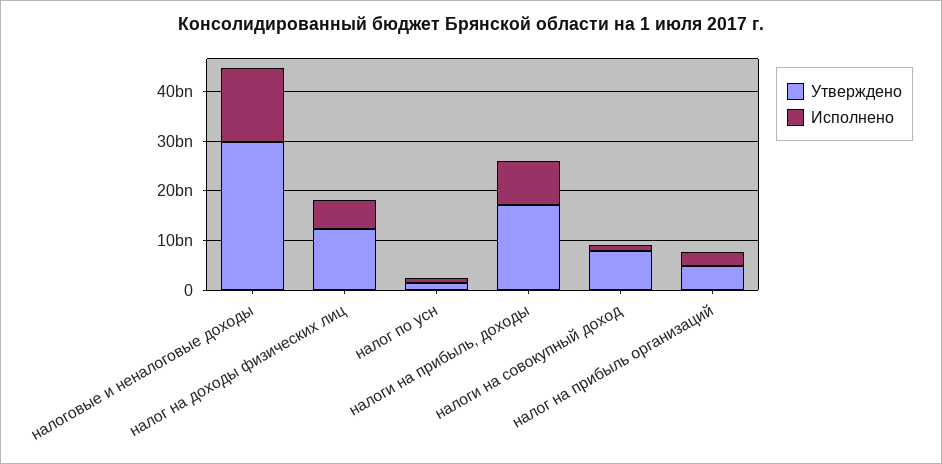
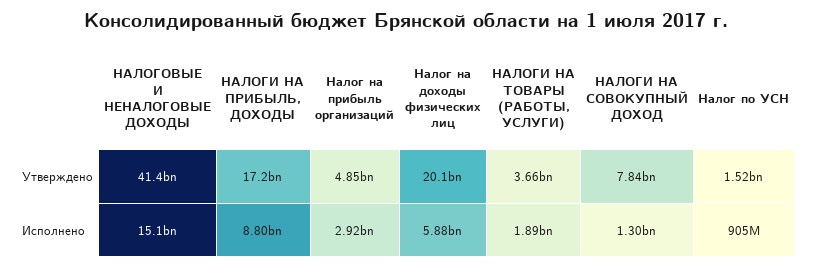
  {
    "Утверждено": {
-     "налоговые и неналоговые доходы": 30000000000,
+     "налоговые и неналоговые доходы": 41400000000,
-     "налог на доходы физических лиц": 12000000000,
+     "налог на доходы физических лиц": 20100000000,
      "налог по усн": 1520000000,
      "налоги на прибыль, доходы": 17200000000,
      "налоги на совокупный доход": 7840000000,
-     "налог на прибыль организаций": 4850000000
+     "налог на прибыль организаций": 4850000000,
+     "НАЛОГИ НА ТОВАРЫ (РАБОТЫ, УСЛУГИ)": 3660000000
    },
    "Исполнено": {
      "налоговые и неналоговые доходы": 15100000000,
      "налог на доходы физических лиц": 5880000000,
      "налог по усн": 905000000,
      "налоги на прибыль, доходы": 8800000000,
      "налоги на совокупный доход": 1300000000,
-     "налог на прибыль организаций": 2920000000
+     "налог на прибыль организаций": 2920000000,
+     "НАЛОГИ НА ТОВАРЫ (РАБОТЫ, УСЛУГИ)": 1890000000
    }
  }

